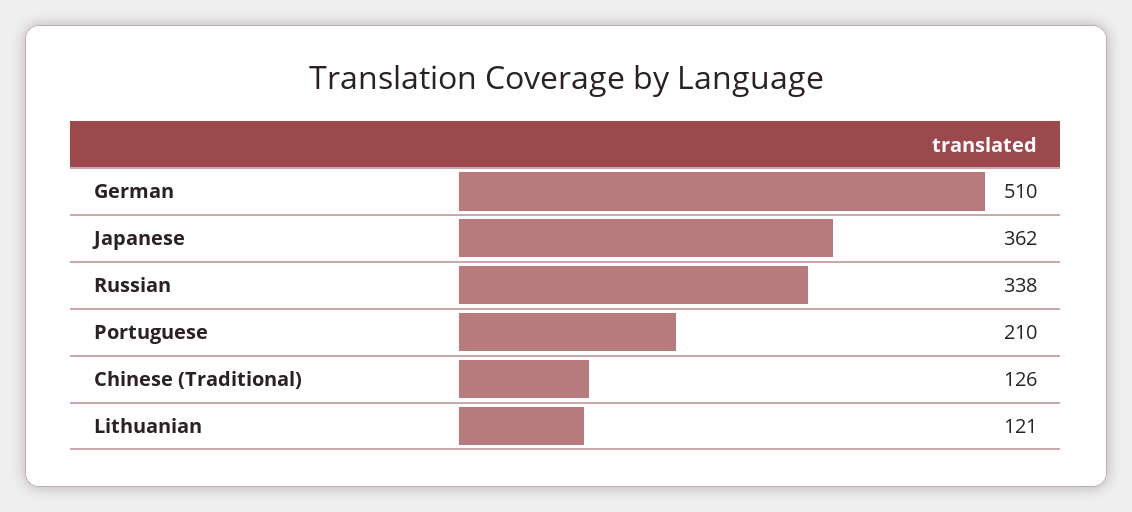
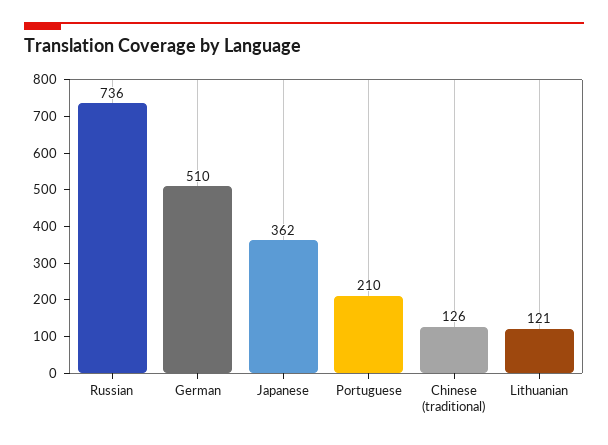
  {
    "German": 510,
    "Japanese": 362,
-   "Russian": 338,
+   "Russian": 736,
    "Portuguese": 210,
    "Chinese (Traditional)": 126,
    "Lithuanian": 121
  }

